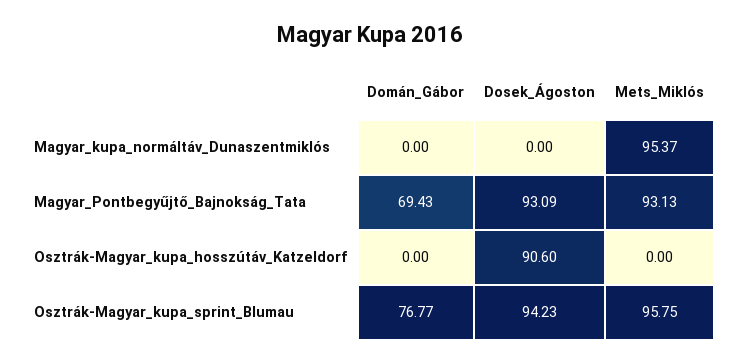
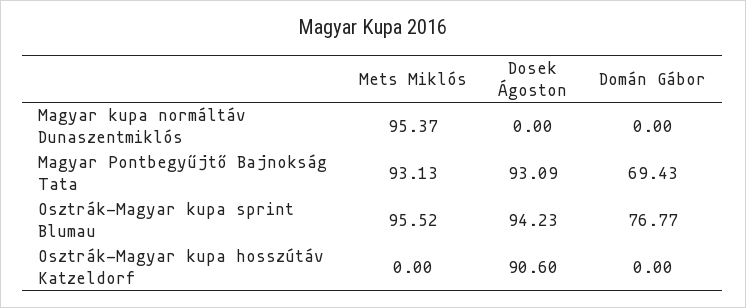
  {
    "Domán_Gábor": {
      "Magyar_kupa_normáltáv_Dunaszentmiklós": 0,
      "Magyar_Pontbegyűjtő_Bajnokság_Tata": 69.43,
      "Osztrák-Magyar_kupa_hosszútáv_Katzeldorf": 0,
      "Osztrák-Magyar_kupa_sprint_Blumau": 76.77
    },
    "Dosek_Ágoston": {
      "Magyar_kupa_normáltáv_Dunaszentmiklós": 0,
      "Magyar_Pontbegyűjtő_Bajnokság_Tata": 93.09,
      "Osztrák-Magyar_kupa_hosszútáv_Katzeldorf": 90.6,
      "Osztrák-Magyar_kupa_sprint_Blumau": 94.23
    },
    "Mets_Miklós": {
      "Magyar_kupa_normáltáv_Dunaszentmiklós": 95.37,
      "Magyar_Pontbegyűjtő_Bajnokság_Tata": 93.13,
      "Osztrák-Magyar_kupa_hosszútáv_Katzeldorf": 0,
-     "Osztrák-Magyar_kupa_sprint_Blumau": 95.75
+     "Osztrák-Magyar_kupa_sprint_Blumau": 95.52
    }
  }

